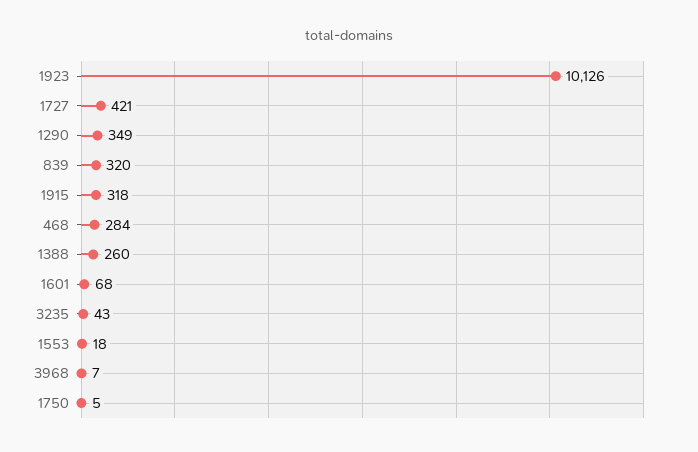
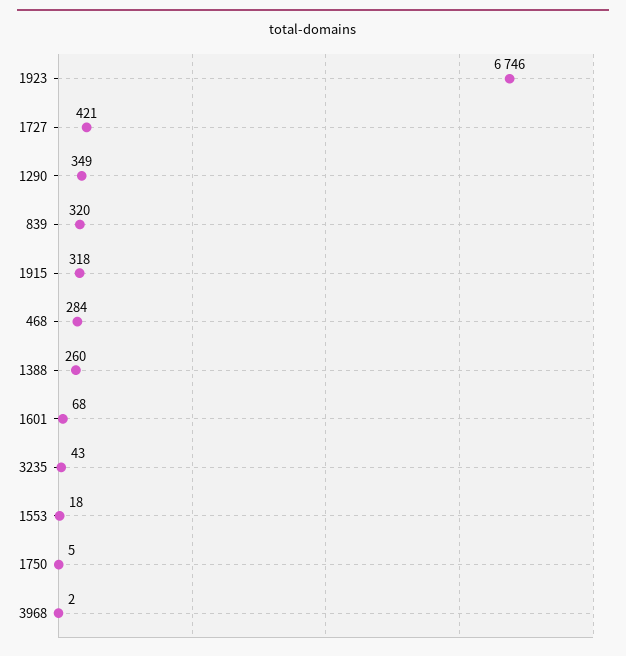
  {
-   "1923": 10126,
+   "1923": 6746,
    "1727": 421,
    "1290": 349,
    "839": 320,
    "1915": 318,
    "468": 284,
    "1388": 260,
    "1601": 68,
    "3235": 43,
    "1553": 18,
-   "3968": 7,
+   "3968": 2,
    "1750": 5
  }

